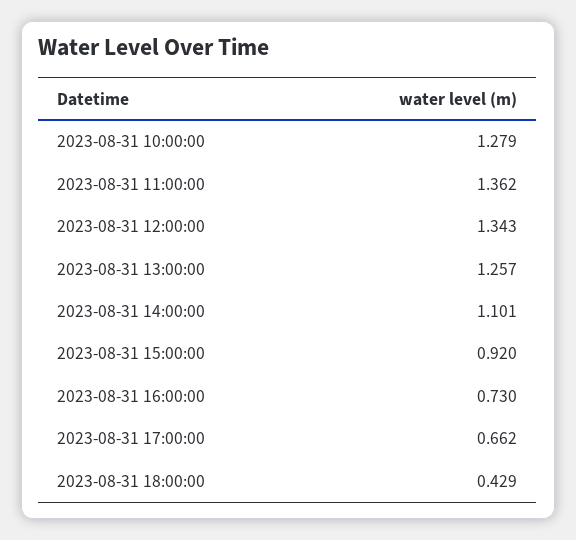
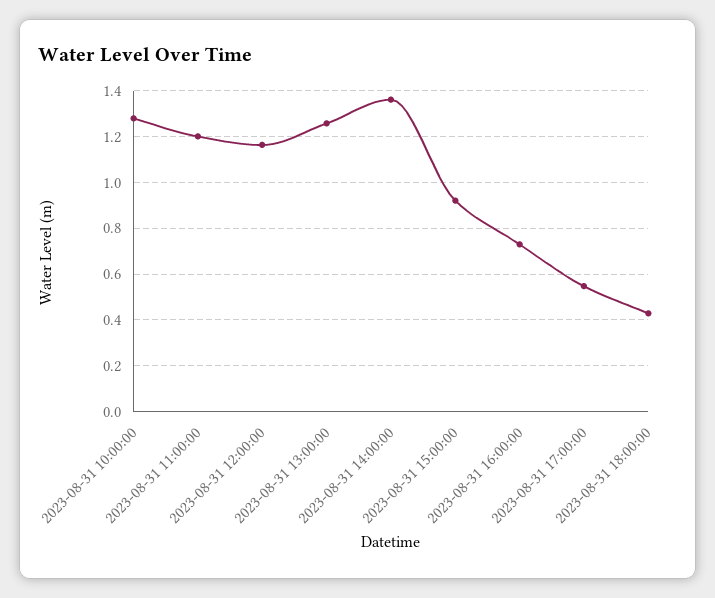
  {
    "2023-08-31 10:00:00": 1.279,
-   "2023-08-31 11:00:00": 1.362,
+   "2023-08-31 11:00:00": 1.2,
-   "2023-08-31 12:00:00": 1.343,
+   "2023-08-31 12:00:00": 1.15,
    "2023-08-31 13:00:00": 1.257,
-   "2023-08-31 14:00:00": 1.101,
+   "2023-08-31 14:00:00": 1.35,
    "2023-08-31 15:00:00": 0.92,
    "2023-08-31 16:00:00": 0.73,
-   "2023-08-31 17:00:00": 0.662,
+   "2023-08-31 17:00:00": 0.55,
    "2023-08-31 18:00:00": 0.429
  }

